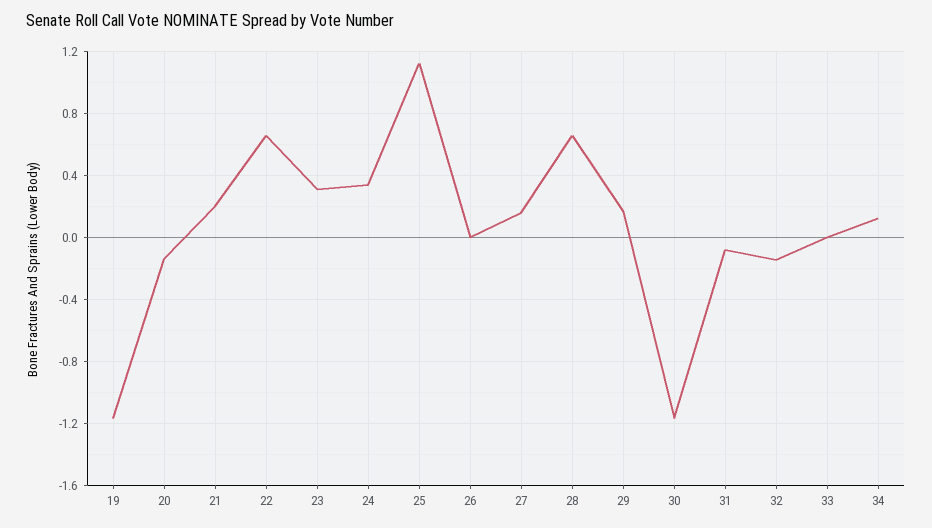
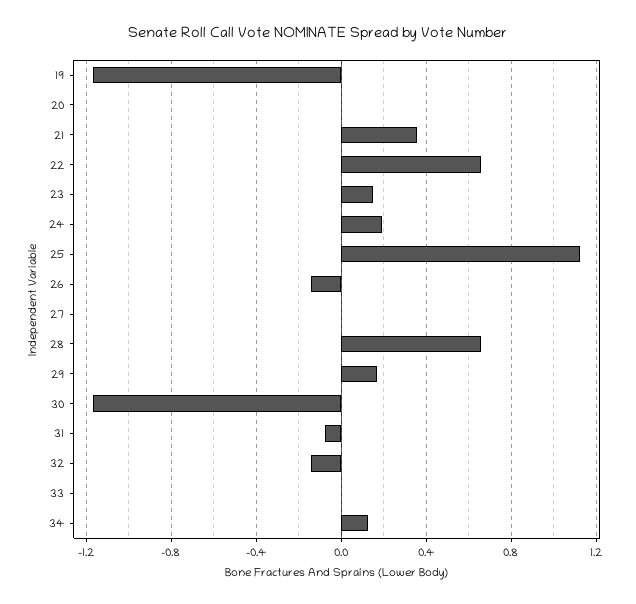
  {
    "19": -1.15,
-   "20": -0.15,
+   "20": 0,
-   "21": 0.2,
+   "21": 0.35,
    "22": 0.65,
-   "23": 0.3,
+   "23": 0.15,
-   "24": 0.35,
+   "24": 0.2,
    "25": 1.15,
-   "26": 0,
+   "26": -0.15,
-   "27": 0.15,
+   "27": 0,
    "28": 0.65,
    "29": 0.15,
    "30": -1.15,
    "31": -0.1,
    "32": -0.15,
    "33": 0,
    "34": 0.15
  }

